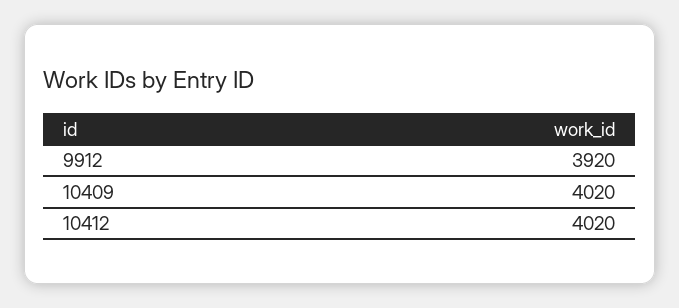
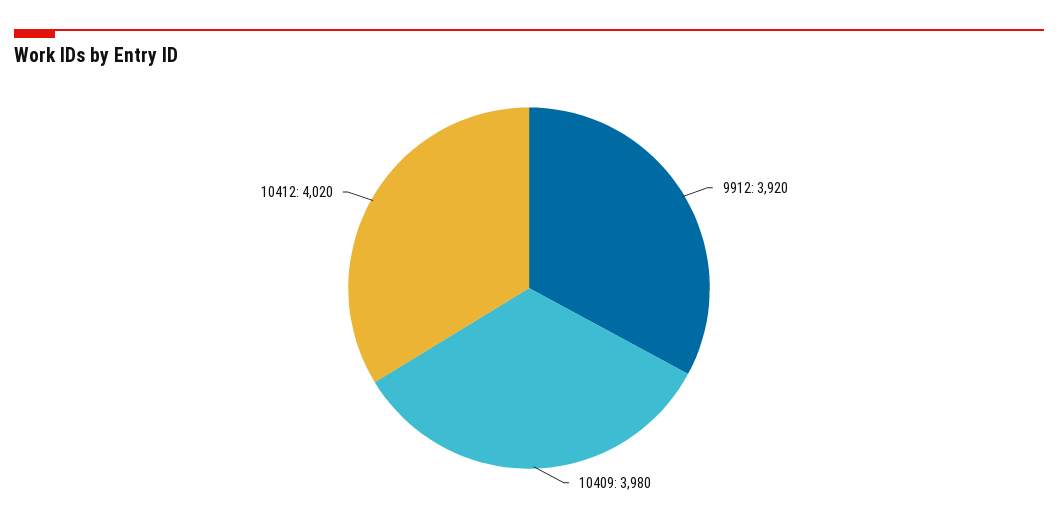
  {
    "9912": 3920,
-   "10409": 4020,
+   "10409": 3980,
    "10412": 4020
  }

